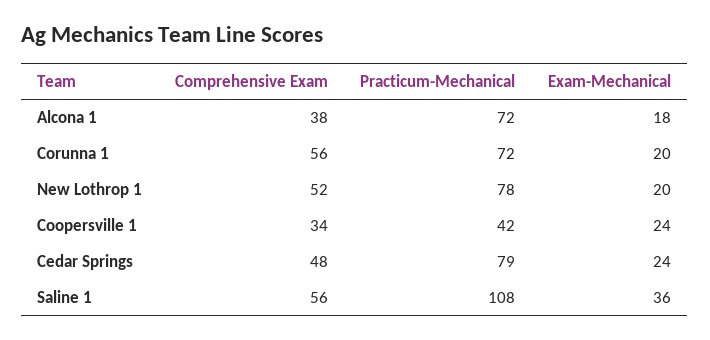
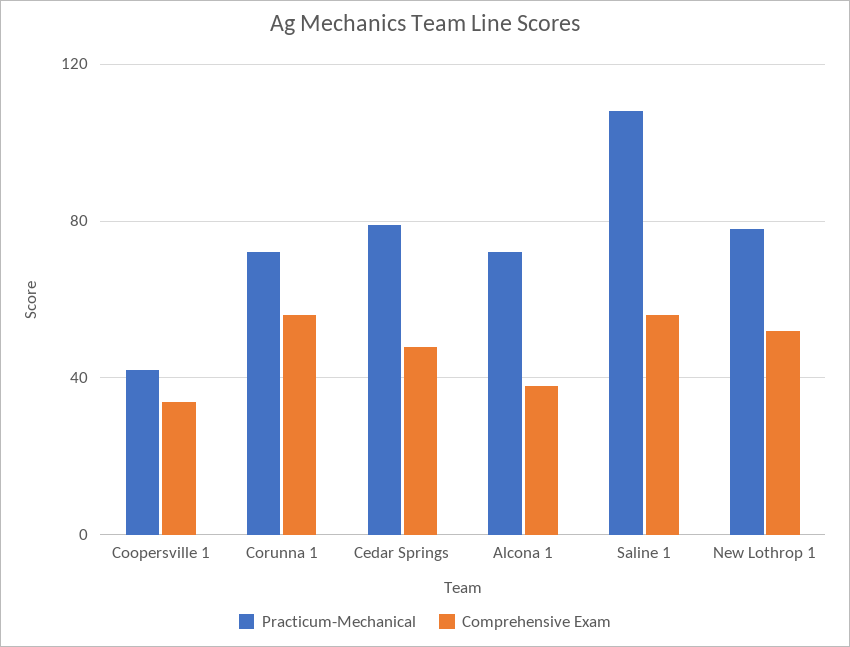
  {
    "Comprehensive Exam": {
      "Alcona 1": 38,
      "Corunna 1": 56,
      "New Lothrop 1": 52,
      "Coopersville 1": 34,
      "Cedar Springs": 48,
      "Saline 1": 56
    },
    "Practicum-Mechanical": {
      "Alcona 1": 72,
      "Corunna 1": 72,
      "New Lothrop 1": 78,
      "Coopersville 1": 42,
      "Cedar Springs": 79,
      "Saline 1": 108
-   },
+   }
-   "Exam-Mechanical": {
-     "Alcona 1": 18,
-     "Corunna 1": 20,
-     "New Lothrop 1": 20,
-     "Coopersville 1": 24,
-     "Cedar Springs": 24,
-     "Saline 1": 36
-   }
  }

